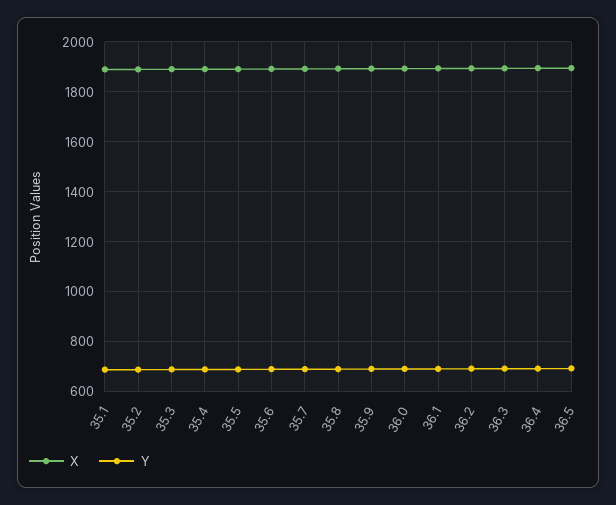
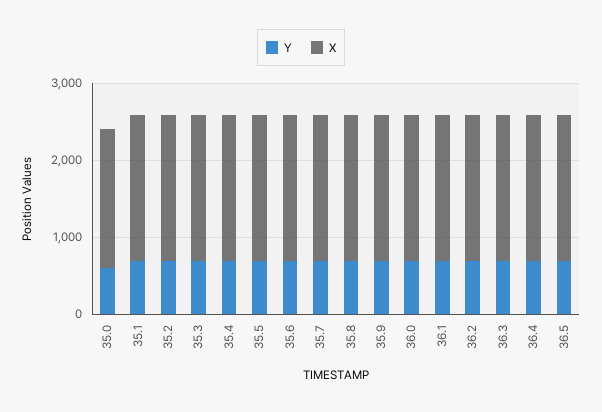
  {
    "X": {
      "35.1": 1900,
      "35.2": 1900,
      "35.3": 1900,
      "35.4": 1900,
      "35.5": 1900,
      "35.6": 1900,
      "35.7": 1900,
      "35.8": 1900,
      "35.9": 1900,
      "36.0": 1900,
      "36.1": 1900,
      "36.2": 1900,
      "36.3": 1900,
      "36.4": 1900,
-     "36.5": 1900
+     "36.5": 1900,
+     "35.0": 1800
    },
    "Y": {
      "35.1": 700,
      "35.2": 700,
      "35.3": 700,
      "35.4": 700,
      "35.5": 700,
      "35.6": 700,
      "35.7": 700,
      "35.8": 700,
      "35.9": 700,
      "36.0": 700,
      "36.1": 700,
      "36.2": 700,
      "36.3": 700,
      "36.4": 700,
-     "36.5": 700
+     "36.5": 700,
+     "35.0": 600
    }
  }

